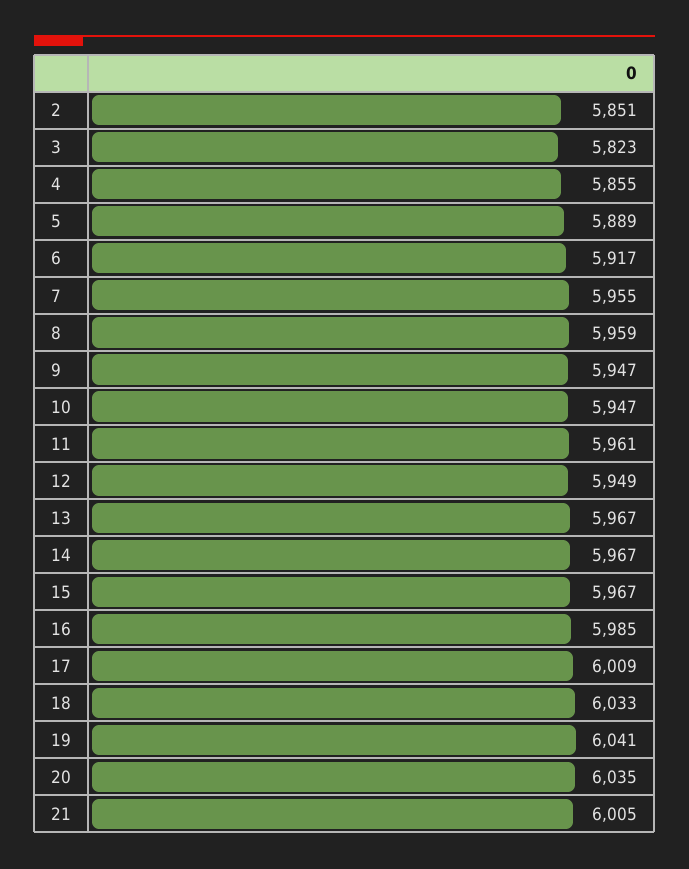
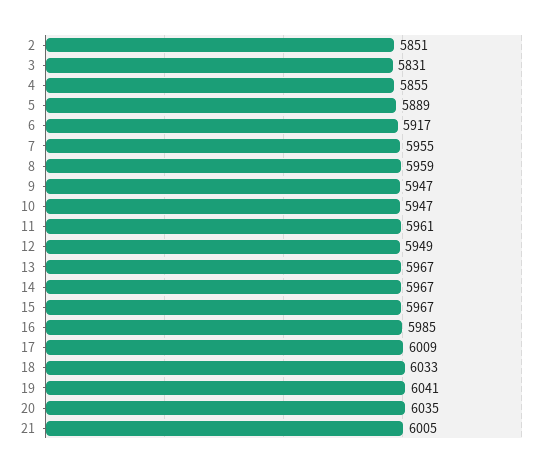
  {
    "2": 5851,
-   "3": 5823,
+   "3": 5831,
    "4": 5855,
    "5": 5889,
    "6": 5917,
    "7": 5955,
    "8": 5959,
    "9": 5947,
    "10": 5947,
    "11": 5961,
    "12": 5949,
    "13": 5967,
    "14": 5967,
    "15": 5967,
    "16": 5985,
    "17": 6009,
    "18": 6033,
    "19": 6041,
    "20": 6035,
    "21": 6005
  }

